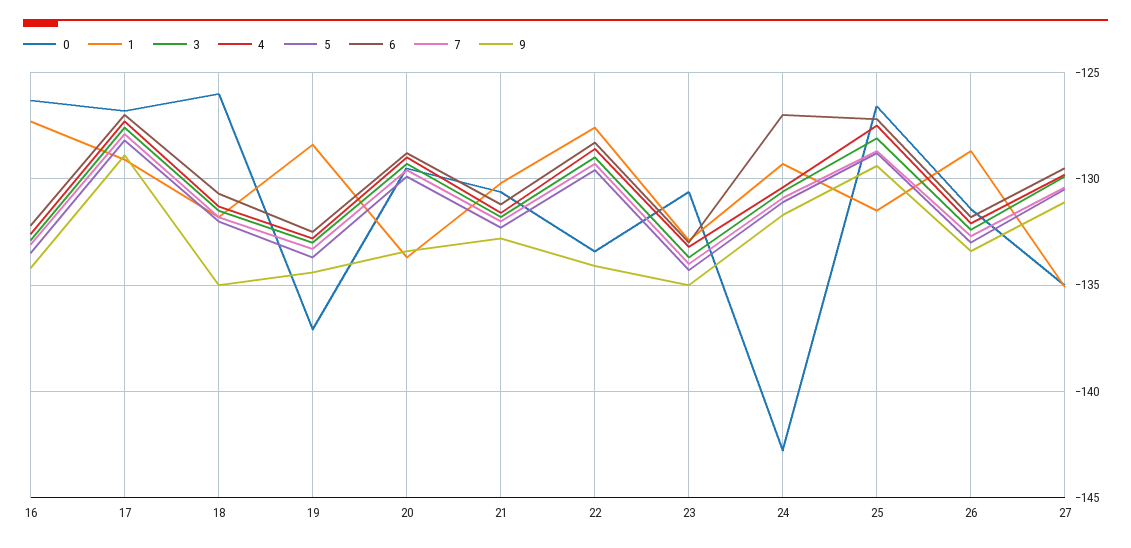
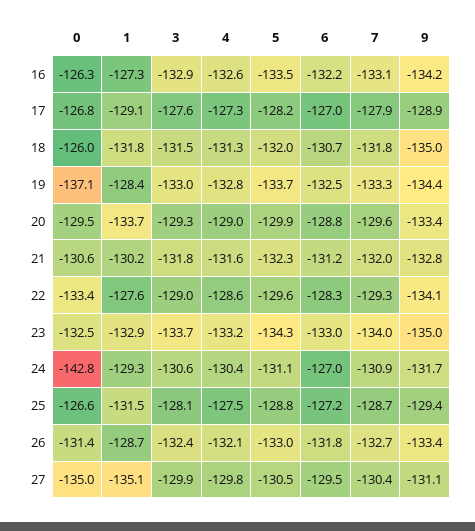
  {
    "0": {
      "16": -126.3,
      "17": -126.8,
      "18": -126,
      "19": -137.1,
      "20": -129.5,
      "21": -130.6,
      "22": -133.4,
-     "23": -130.5,
+     "23": -132.5,
      "24": -142.8,
      "25": -126.6,
      "26": -131.4,
      "27": -135
    },
    "1": {
      "16": -127.3,
      "17": -129.1,
      "18": -131.8,
      "19": -128.4,
      "20": -133.7,
      "21": -130.2,
      "22": -127.6,
      "23": -132.9,
      "24": -129.3,
      "25": -131.5,
      "26": -128.7,
      "27": -135.1
    },
    "3": {
      "16": -132.9,
      "17": -127.6,
      "18": -131.5,
      "19": -133,
      "20": -129.3,
      "21": -131.8,
      "22": -129,
      "23": -133.7,
      "24": -130.6,
      "25": -128.1,
      "26": -132.4,
      "27": -129.9
    },
    "4": {
      "16": -132.6,
      "17": -127.3,
      "18": -131.3,
      "19": -132.8,
      "20": -129,
      "21": -131.6,
      "22": -128.6,
      "23": -133.2,
      "24": -130.4,
      "25": -127.5,
      "26": -132.1,
      "27": -129.8
    },
    "5": {
      "16": -133.5,
      "17": -128.2,
      "18": -132,
      "19": -133.7,
      "20": -129.9,
      "21": -132.3,
      "22": -129.6,
      "23": -134.3,
      "24": -131.1,
      "25": -128.8,
      "26": -133,
      "27": -130.5
    },
    "6": {
      "16": -132.2,
      "17": -127,
      "18": -130.7,
      "19": -132.5,
      "20": -128.8,
      "21": -131.2,
      "22": -128.3,
      "23": -133,
      "24": -127,
      "25": -127.2,
      "26": -131.8,
      "27": -129.5
    },
    "7": {
      "16": -133.1,
      "17": -127.9,
      "18": -131.8,
      "19": -133.3,
      "20": -129.6,
      "21": -132,
      "22": -129.3,
      "23": -134,
      "24": -130.9,
      "25": -128.7,
      "26": -132.7,
      "27": -130.4
    },
    "9": {
      "16": -134.2,
      "17": -128.9,
      "18": -135,
      "19": -134.4,
      "20": -133.4,
      "21": -132.8,
      "22": -134.1,
      "23": -135,
      "24": -131.7,
      "25": -129.4,
      "26": -133.4,
      "27": -131.1
    }
  }

